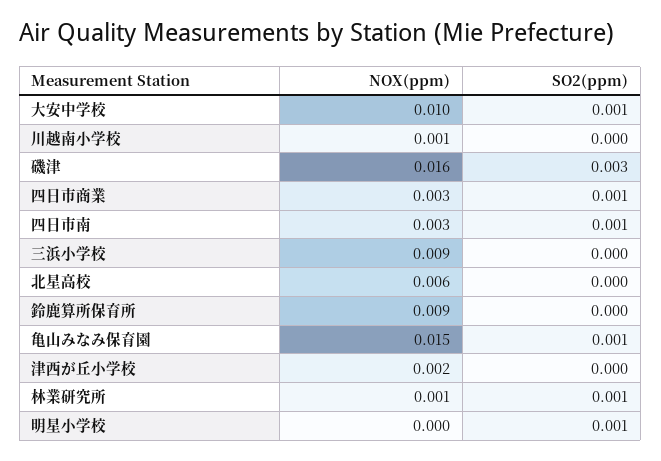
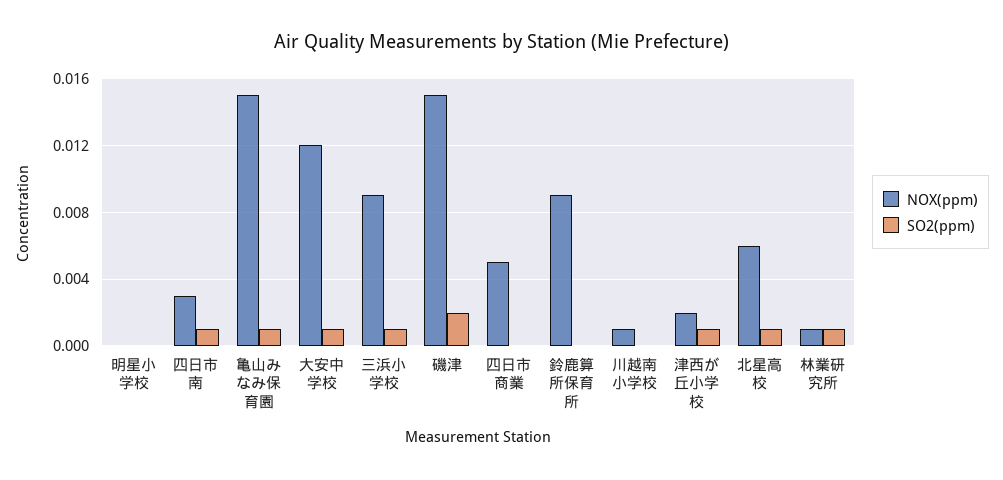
  {
    "NOX(ppm)": {
-     "大安中学校": 0.01,
+     "大安中学校": 0.012,
      "川越南小学校": 0.001,
-     "磯津": 0.016,
+     "磯津": 0.015,
-     "四日市商業": 0.003,
+     "四日市商業": 0.005,
      "四日市南": 0.003,
      "三浜小学校": 0.009,
      "北星高校": 0.006,
      "鈴鹿算所保育所": 0.009,
      "亀山みなみ保育園": 0.015,
      "津西が丘小学校": 0.002,
      "林業研究所": 0.001,
      "明星小学校": 0
    },
    "SO2(ppm)": {
      "大安中学校": 0.001,
      "川越南小学校": 0,
-     "磯津": 0.003,
+     "磯津": 0.002,
-     "四日市商業": 0.001,
+     "四日市商業": 0,
      "四日市南": 0.001,
-     "三浜小学校": 0,
+     "三浜小学校": 0.001,
-     "北星高校": 0,
+     "北星高校": 0.001,
      "鈴鹿算所保育所": 0,
      "亀山みなみ保育園": 0.001,
-     "津西が丘小学校": 0,
+     "津西が丘小学校": 0.001,
      "林業研究所": 0.001,
-     "明星小学校": 0.001
+     "明星小学校": 0
    }
  }

